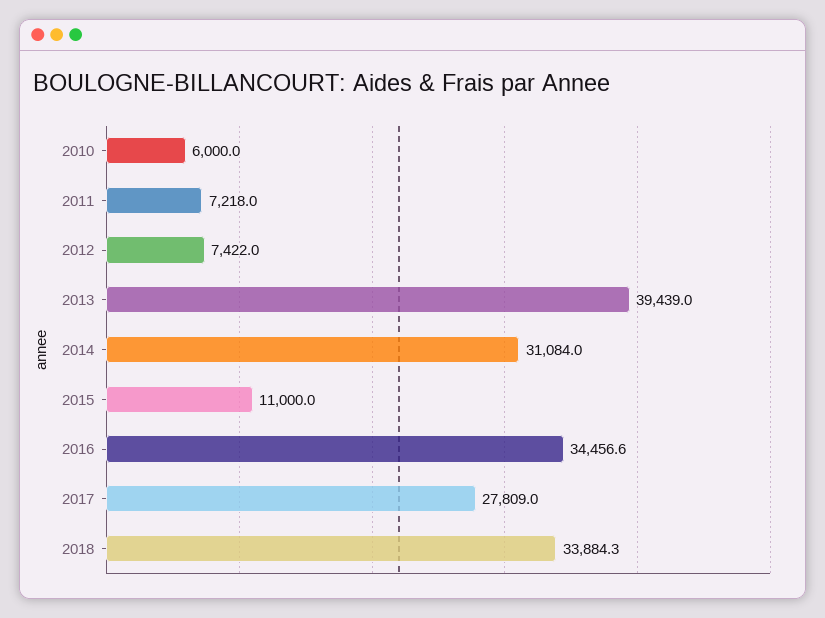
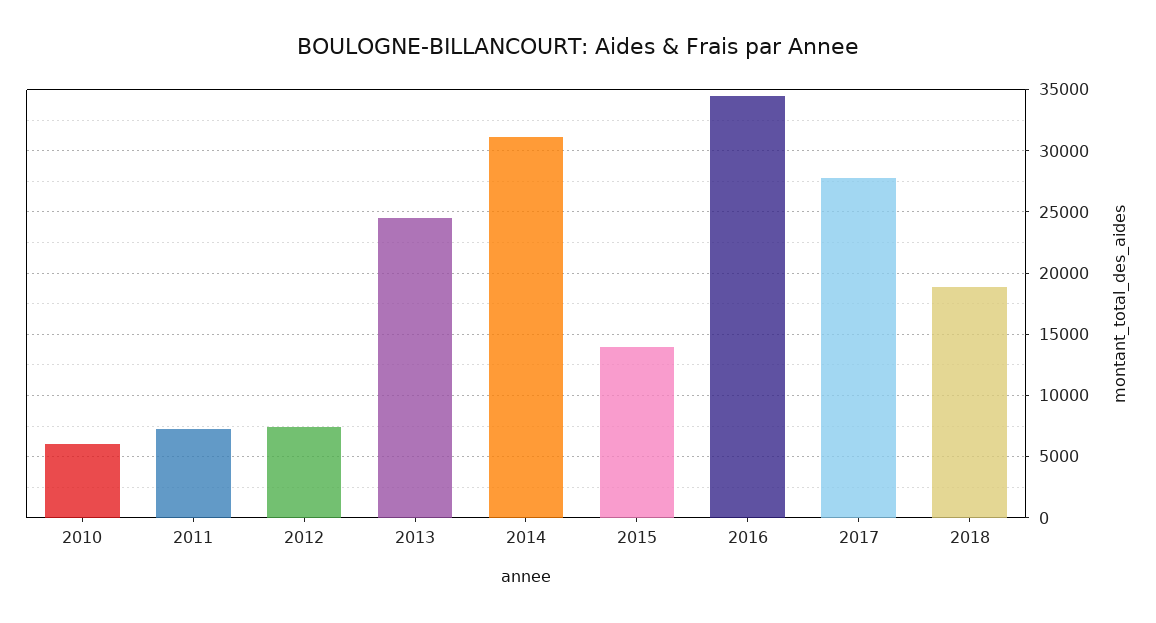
  {
    "2010": 6000,
    "2011": 7218,
    "2012": 7422,
-   "2013": 39439,
+   "2013": 24500,
    "2014": 31084,
-   "2015": 11000,
+   "2015": 14000,
    "2016": 34456.6,
    "2017": 27809,
-   "2018": 33884.3
+   "2018": 19000
  }

